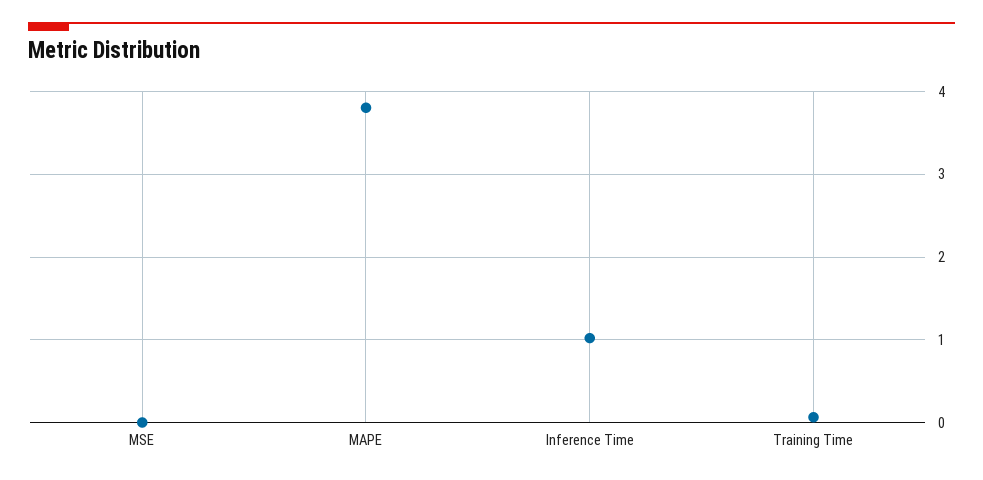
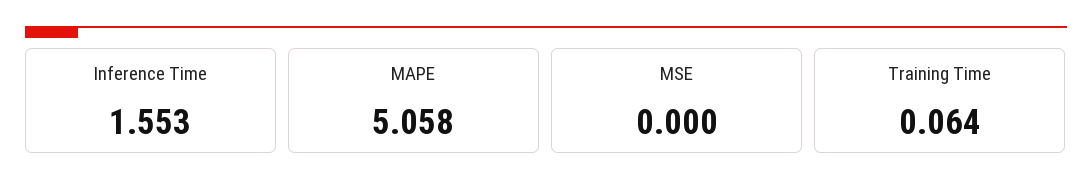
  {
    "MSE": 0,
-   "MAPE": 3.8,
+   "MAPE": 5.058,
-   "Inference Time": 1,
+   "Inference Time": 1.553,
    "Training Time": 0.064
  }

